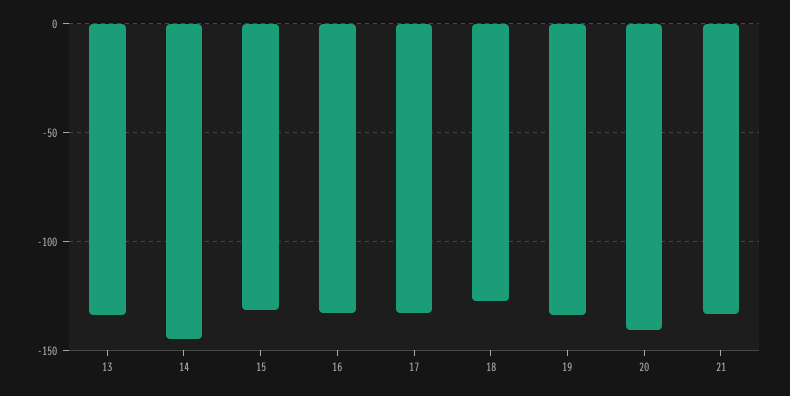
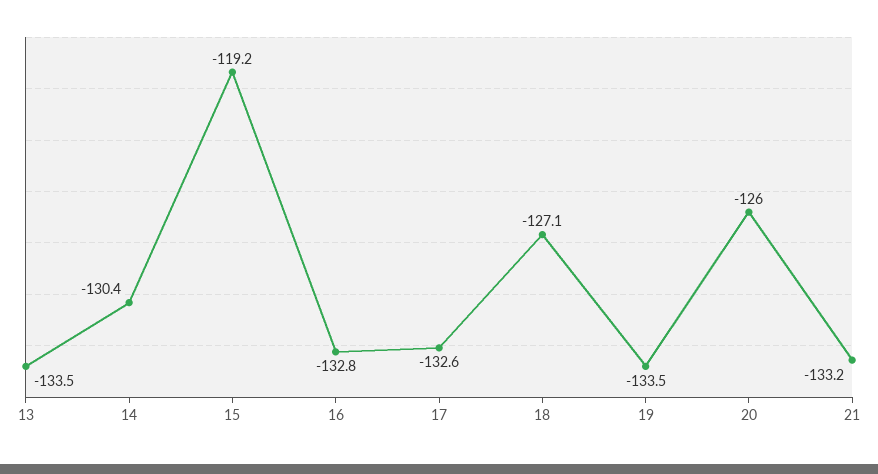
  {
    "13": -133.5,
-   "14": -145,
+   "14": -130.4,
-   "15": -130,
+   "15": -119.2,
    "16": -132.8,
    "17": -132.6,
    "18": -127.1,
    "19": -133.5,
-   "20": -140,
+   "20": -126,
    "21": -133.2
  }

